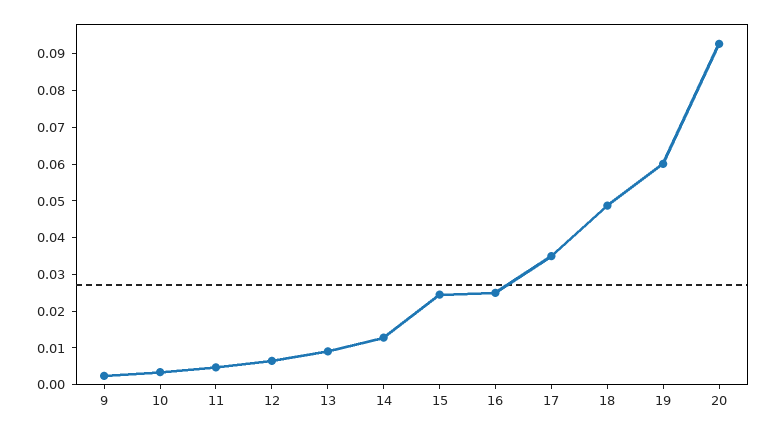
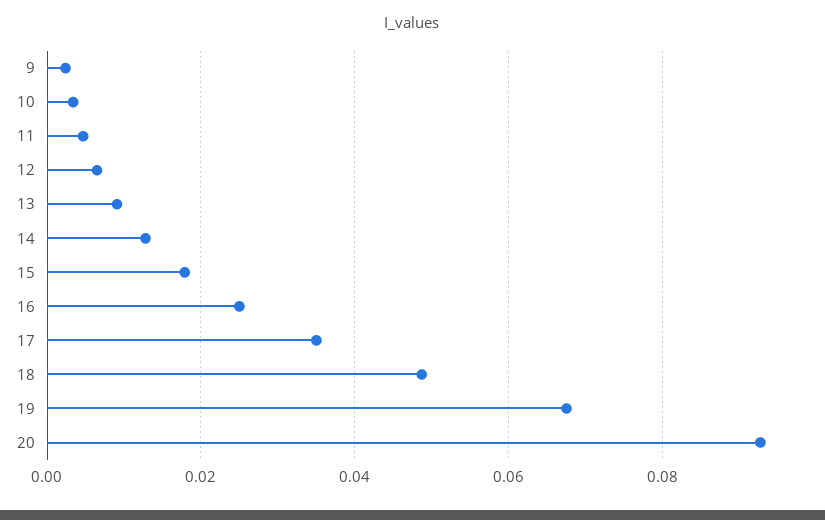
  {
    "9": 0.002,
    "10": 0.004,
    "11": 0.004,
    "12": 0.006,
    "13": 0.01,
    "14": 0.012,
-   "15": 0.025,
+   "15": 0.018,
    "16": 0.026,
    "17": 0.036,
    "18": 0.048,
-   "19": 0.06,
+   "19": 0.068,
    "20": 0.092
  }

